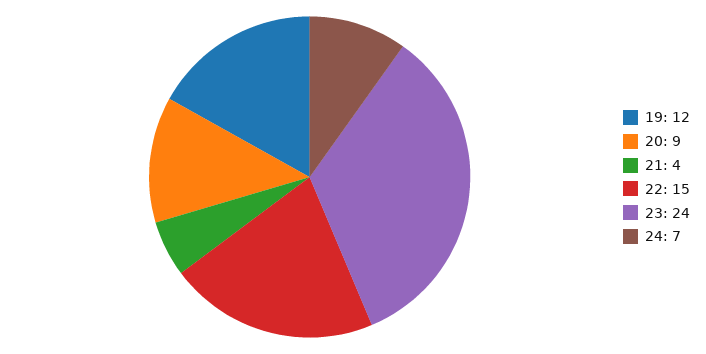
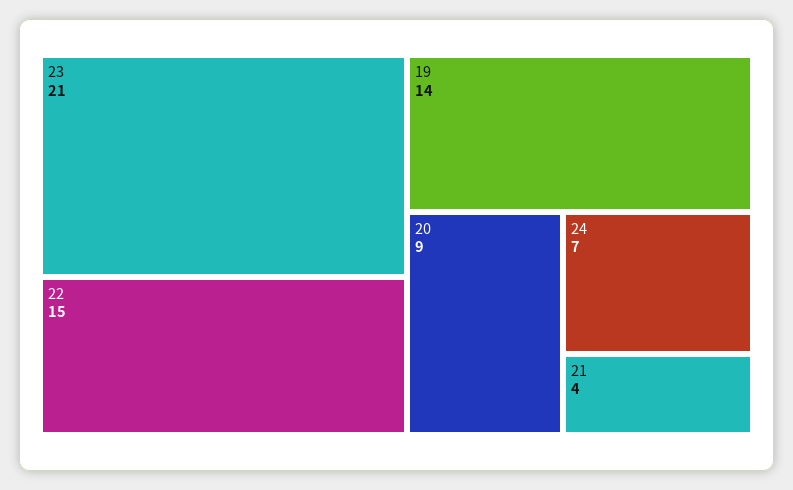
  {
-   "19": 12,
+   "19": 14,
    "20": 9,
    "21": 4,
    "22": 15,
-   "23": 24,
+   "23": 21,
    "24": 7
  }

